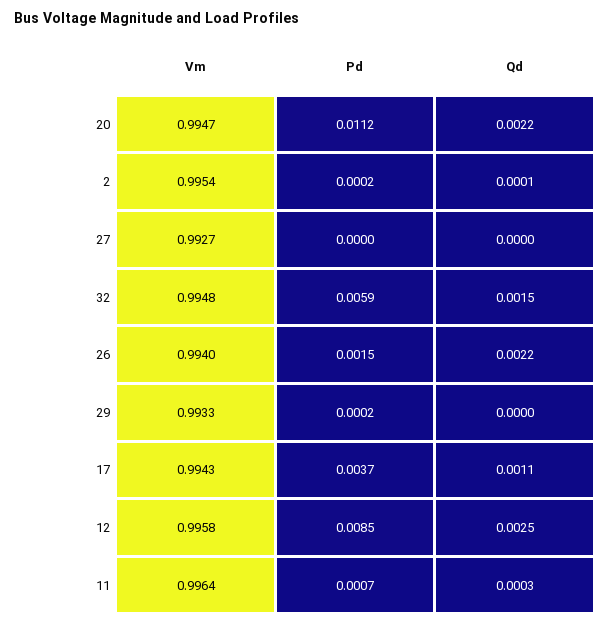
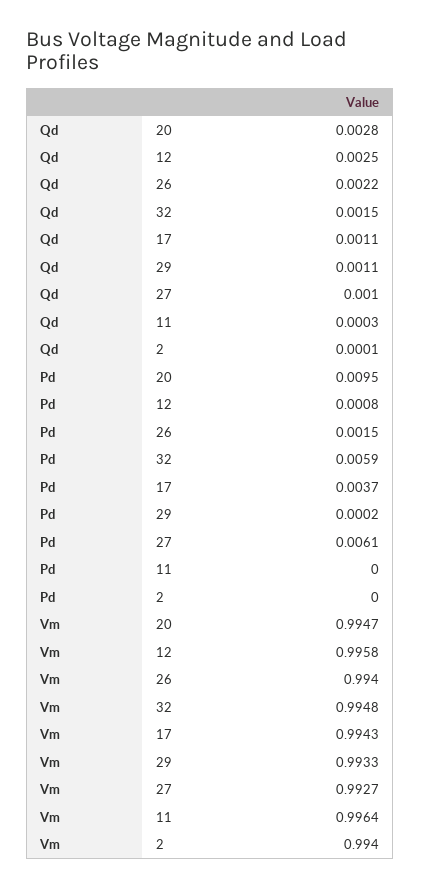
  {
    "Vm": {
      "20": 0.9947,
-     "2": 0.9954,
+     "2": 0.994,
      "27": 0.9927,
      "32": 0.9948,
      "26": 0.994,
      "29": 0.9933,
      "17": 0.9943,
      "12": 0.9958,
      "11": 0.9964
    },
    "Pd": {
-     "20": 0.0112,
+     "20": 0.0095,
-     "2": 0.0002,
+     "2": 0,
-     "27": 0,
+     "27": 0.0061,
      "32": 0.0059,
      "26": 0.0015,
      "29": 0.0002,
      "17": 0.0037,
-     "12": 0.0085,
+     "12": 0.0008,
-     "11": 0.0007
+     "11": 0
    },
    "Qd": {
-     "20": 0.0022,
+     "20": 0.0028,
      "2": 0.0001,
-     "27": 0,
+     "27": 0.001,
      "32": 0.0015,
      "26": 0.0022,
-     "29": 0,
+     "29": 0.0011,
      "17": 0.0011,
      "12": 0.0025,
      "11": 0.0003
    }
  }

